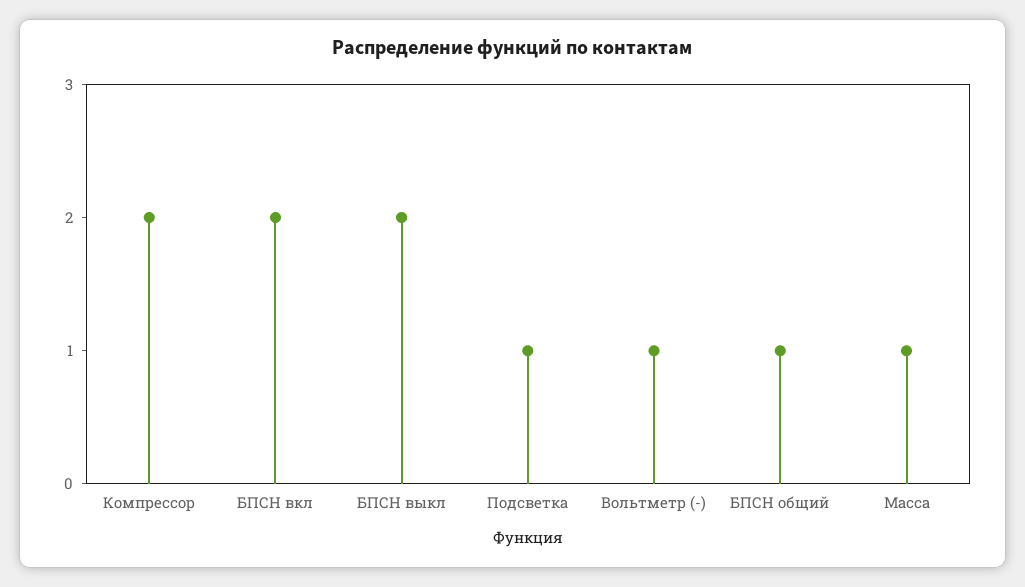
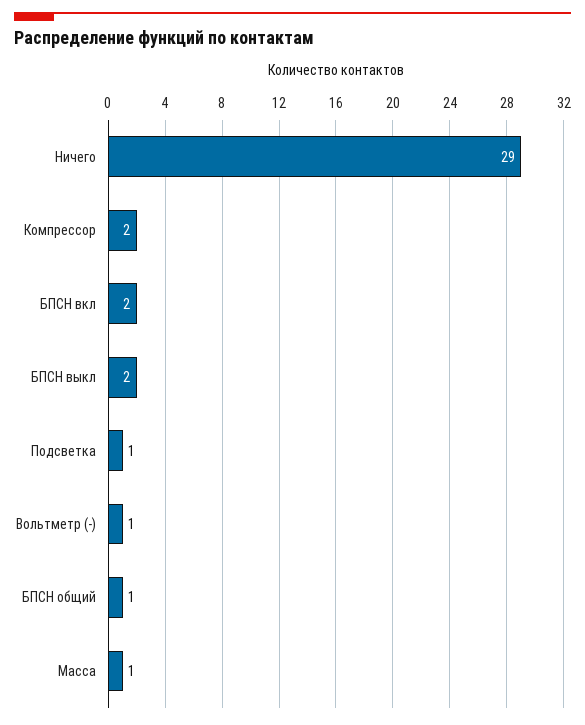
  {
    "Компрессор": 2,
    "БПСН вкл": 2,
    "БПСН выкл": 2,
    "Подсветка": 1,
    "Вольтметр (-)": 1,
    "БПСН общий": 1,
-   "Масса": 1
+   "Масса": 1,
+   "Ничего": 29
  }

